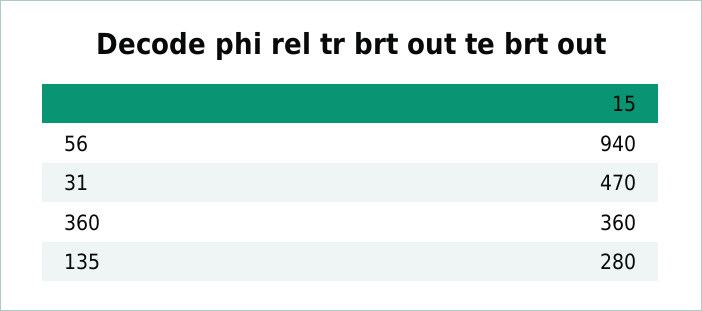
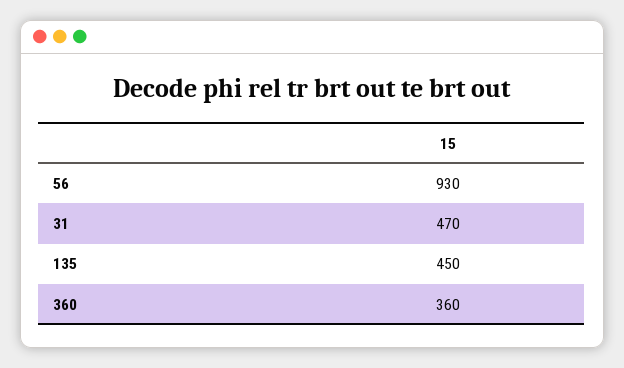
  {
-   "56": 940,
+   "56": 930,
    "31": 470,
    "360": 360,
-   "135": 280
+   "135": 450
  }

